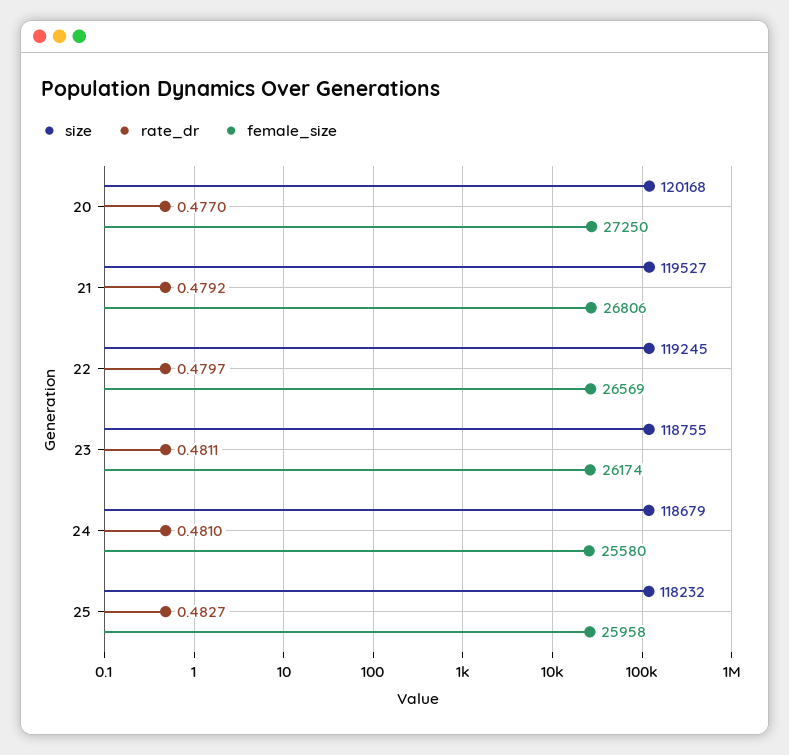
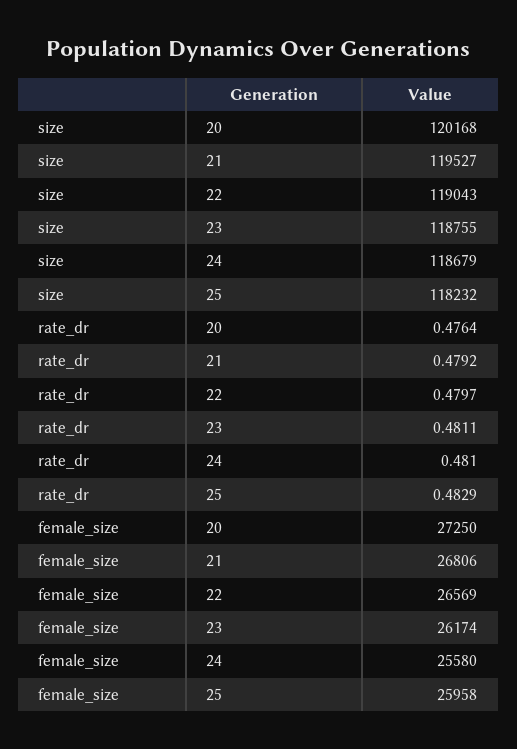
  {
    "size": {
      "20": 120168,
      "21": 119527,
-     "22": 119245,
+     "22": 119043,
      "23": 118755,
      "24": 118679,
      "25": 118232
    },
    "rate_dr": {
-     "20": 0.477,
+     "20": 0.4764,
      "21": 0.4792,
      "22": 0.4797,
      "23": 0.4811,
      "24": 0.481,
-     "25": 0.4827
+     "25": 0.4829
    },
    "female_size": {
      "20": 27250,
      "21": 26806,
      "22": 26569,
      "23": 26174,
      "24": 25580,
      "25": 25958
    }
  }

